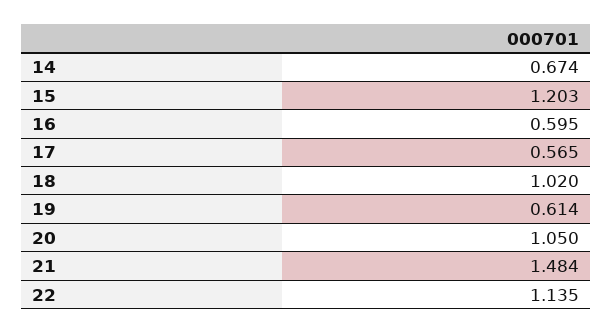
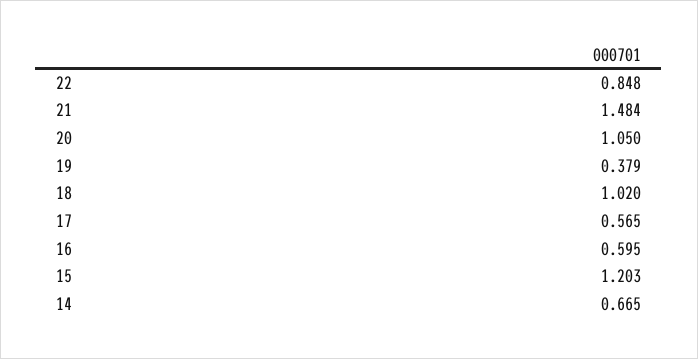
  {
-   "14": 0.674,
+   "14": 0.665,
    "15": 1.203,
    "16": 0.595,
    "17": 0.565,
    "18": 1.02,
-   "19": 0.614,
+   "19": 0.379,
    "20": 1.05,
    "21": 1.484,
-   "22": 1.135
+   "22": 0.848
  }

